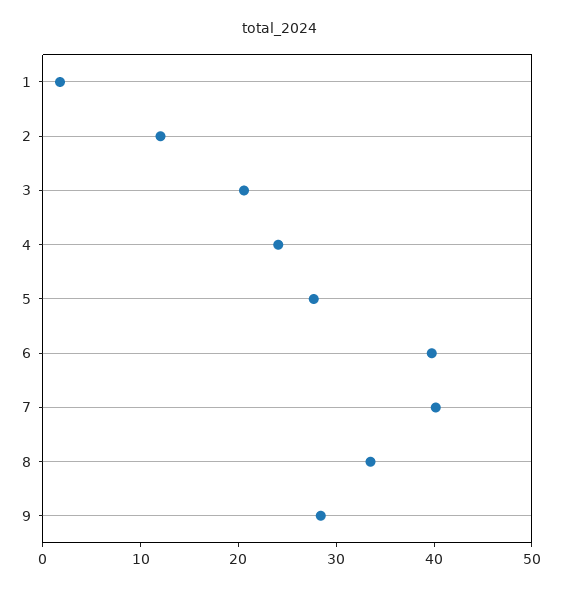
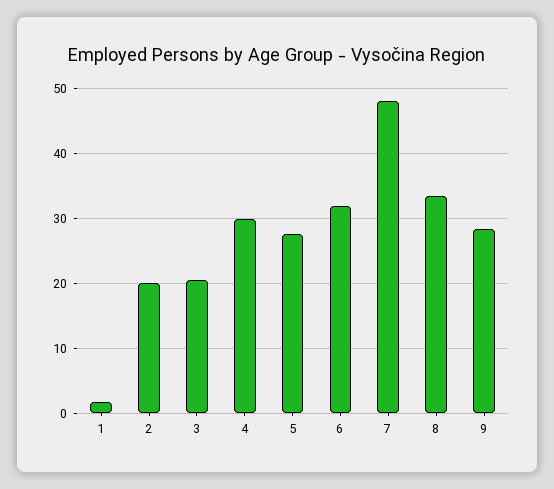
  {
    "1": 2,
-   "2": 12,
+   "2": 20,
    "3": 21,
-   "4": 24,
+   "4": 30,
    "5": 28,
-   "6": 40,
+   "6": 32,
-   "7": 40,
+   "7": 48,
    "8": 34,
    "9": 28
  }

